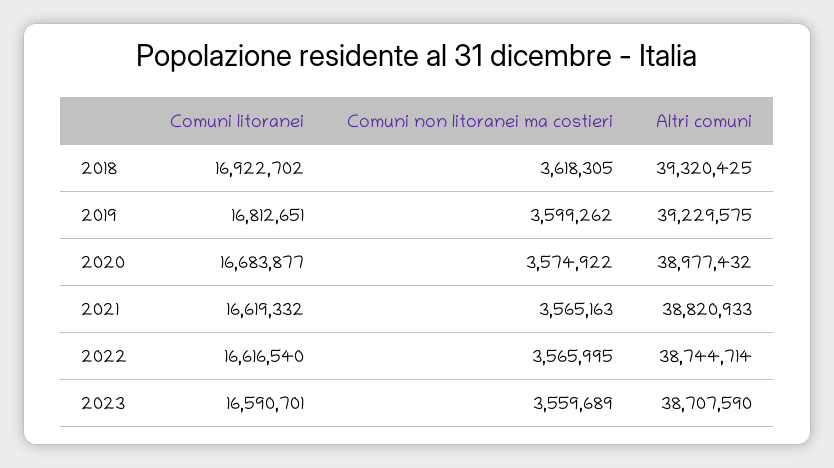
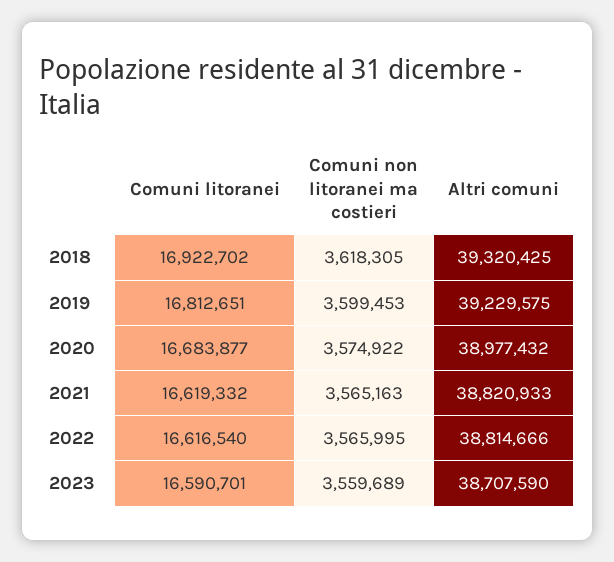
  {
    "Comuni litoranei": {
      "2018": 16922702,
      "2019": 16812651,
      "2020": 16683877,
      "2021": 16619332,
      "2022": 16616540,
      "2023": 16590701
    },
    "Comuni non litoranei ma costieri": {
      "2018": 3618305,
-     "2019": 3599262,
+     "2019": 3599453,
      "2020": 3574922,
      "2021": 3565163,
      "2022": 3565995,
      "2023": 3559689
    },
    "Altri comuni": {
      "2018": 39320425,
      "2019": 39229575,
      "2020": 38977432,
      "2021": 38820933,
-     "2022": 38744714,
+     "2022": 38814666,
      "2023": 38707590
    }
  }

